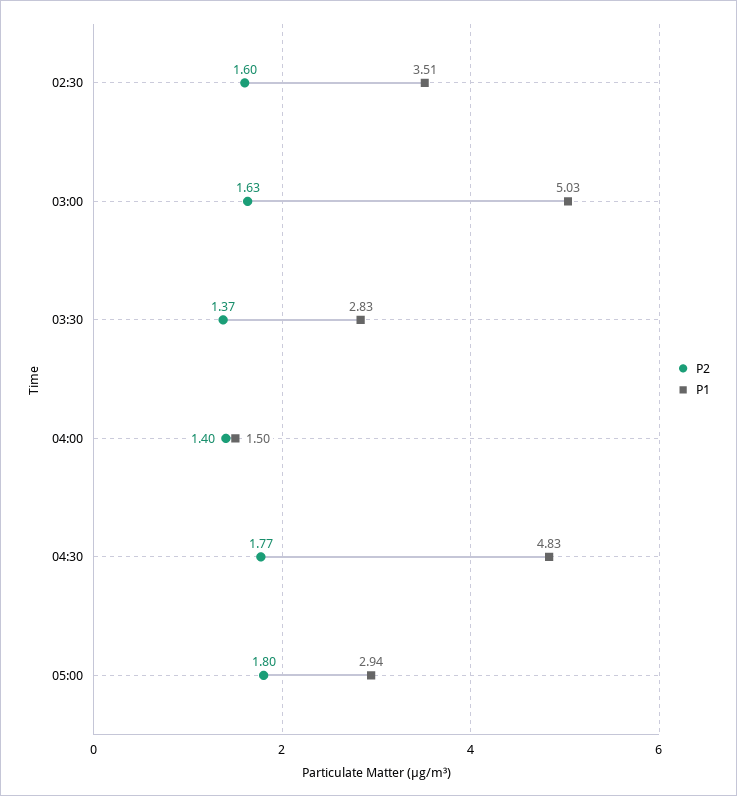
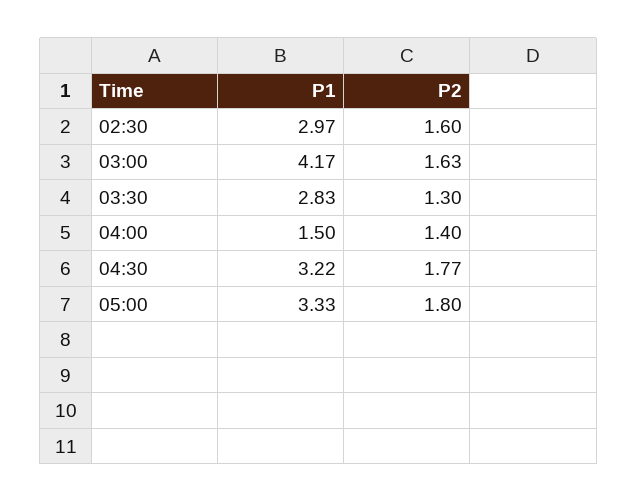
  {
    "P2": {
      "02:30": 1.6,
      "03:00": 1.63,
-     "03:30": 1.37,
+     "03:30": 1.3,
      "04:00": 1.4,
      "04:30": 1.77,
      "05:00": 1.8
    },
    "P1": {
-     "02:30": 3.51,
+     "02:30": 2.97,
-     "03:00": 5.03,
+     "03:00": 4.17,
      "03:30": 2.83,
      "04:00": 1.5,
-     "04:30": 4.83,
+     "04:30": 3.22,
-     "05:00": 2.94
+     "05:00": 3.33
    }
  }

